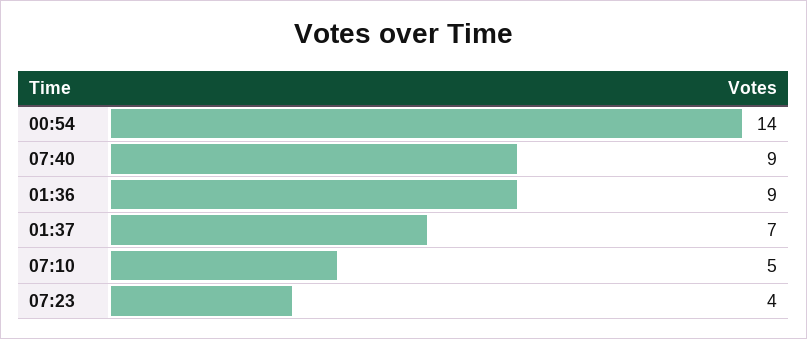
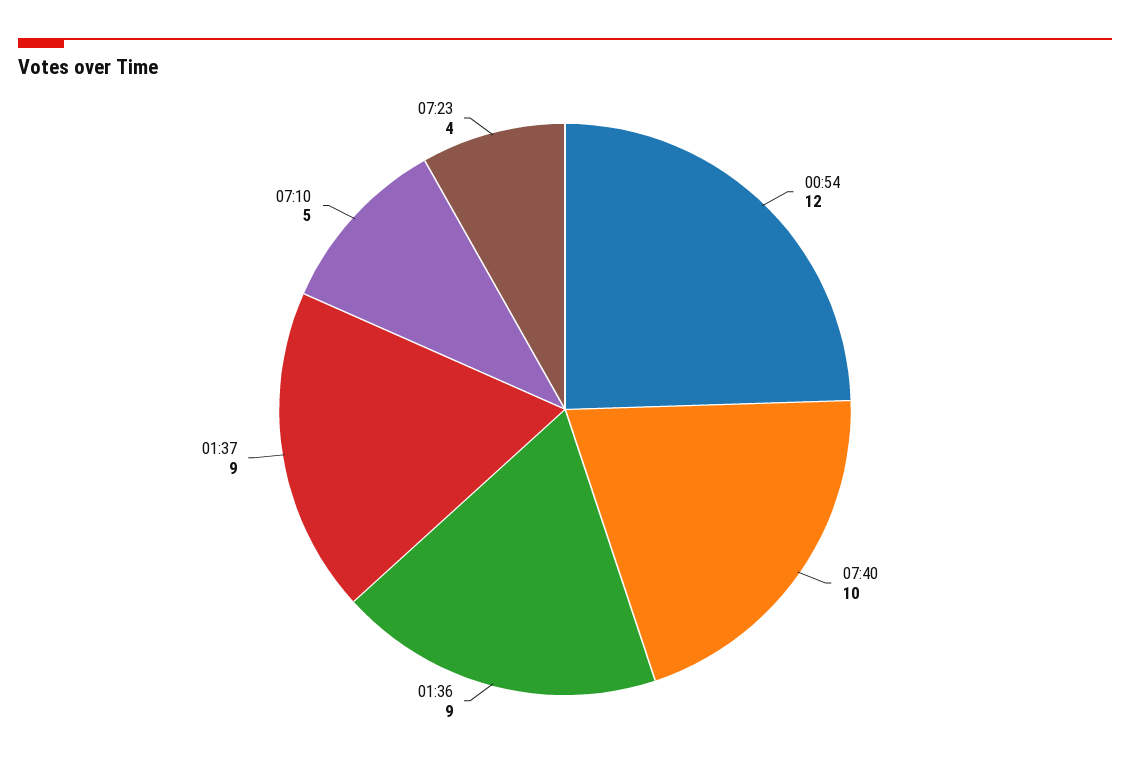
  {
-   "00:54": 14,
+   "00:54": 12,
-   "07:40": 9,
+   "07:40": 10,
    "01:36": 9,
-   "01:37": 7,
+   "01:37": 9,
    "07:10": 5,
    "07:23": 4
  }

